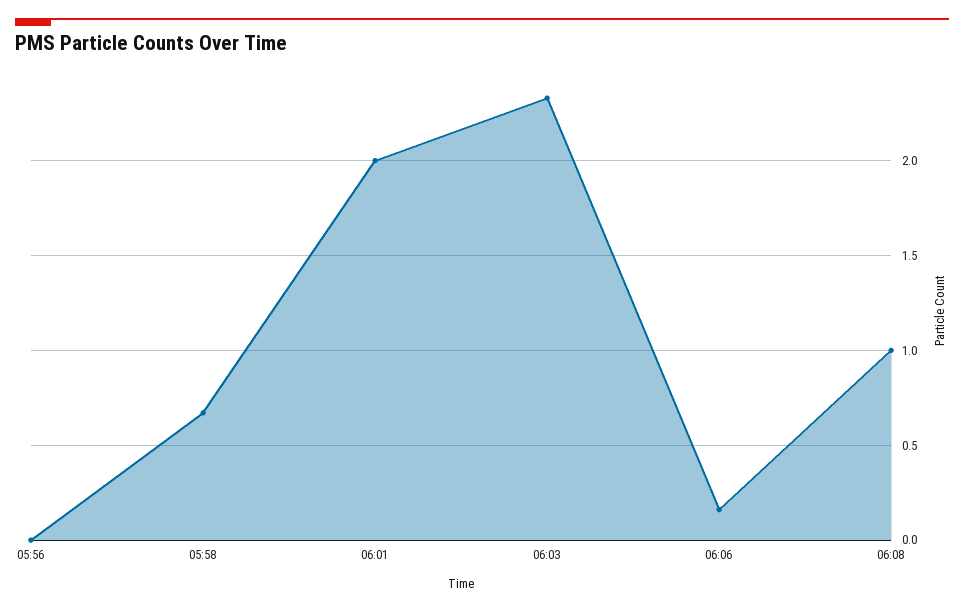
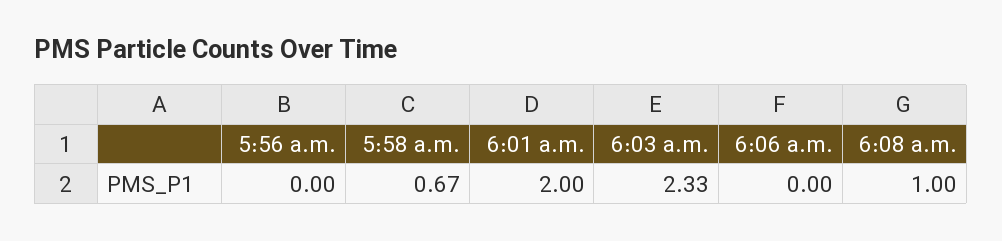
  {
    "05:56": 0,
    "05:58": 0.67,
    "06:01": 2,
    "06:03": 2.33,
-   "06:06": 0.15,
+   "06:06": 0,
    "06:08": 1
  }

